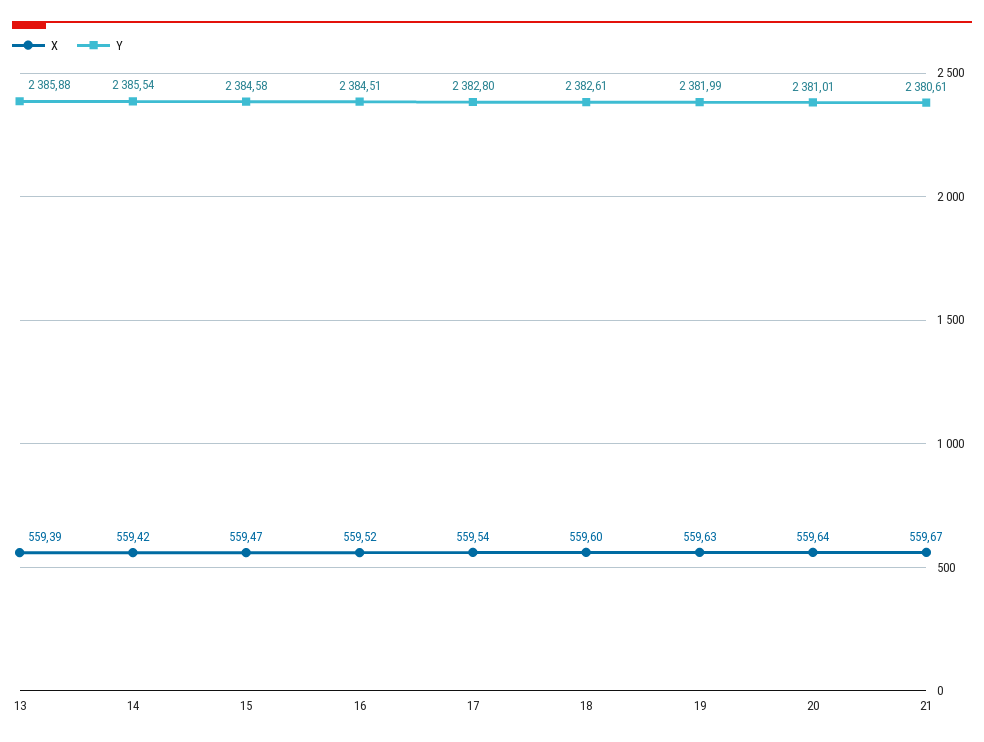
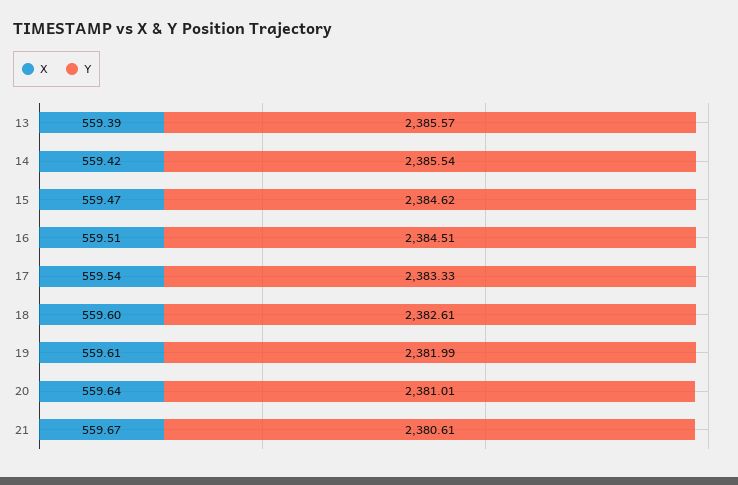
  {
    "X": {
      "13": 559.39,
      "14": 559.42,
      "15": 559.47,
-     "16": 559.52,
+     "16": 559.51,
      "17": 559.54,
      "18": 559.6,
-     "19": 559.63,
+     "19": 559.61,
      "20": 559.64,
      "21": 559.67
    },
    "Y": {
-     "13": 2385.88,
+     "13": 2385.57,
      "14": 2385.54,
-     "15": 2384.58,
+     "15": 2384.62,
      "16": 2384.51,
-     "17": 2382.8,
+     "17": 2383.33,
      "18": 2382.61,
      "19": 2381.99,
      "20": 2381.01,
      "21": 2380.61
    }
  }

